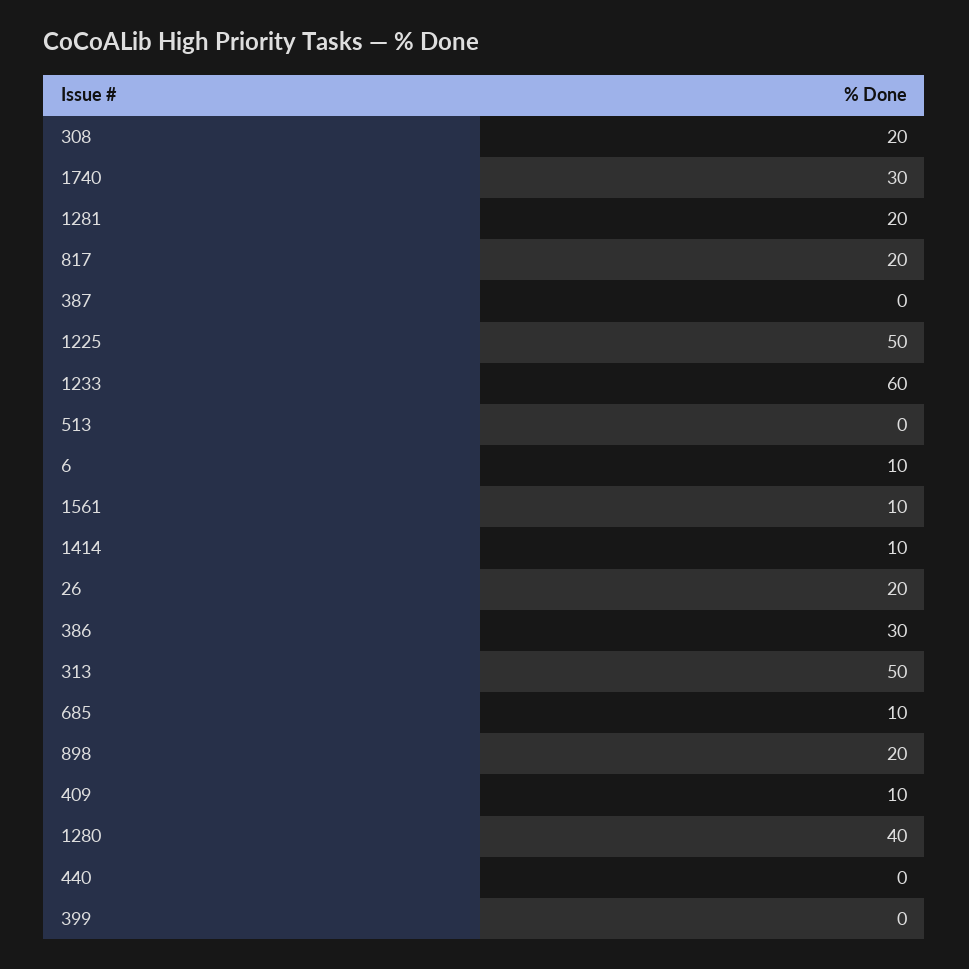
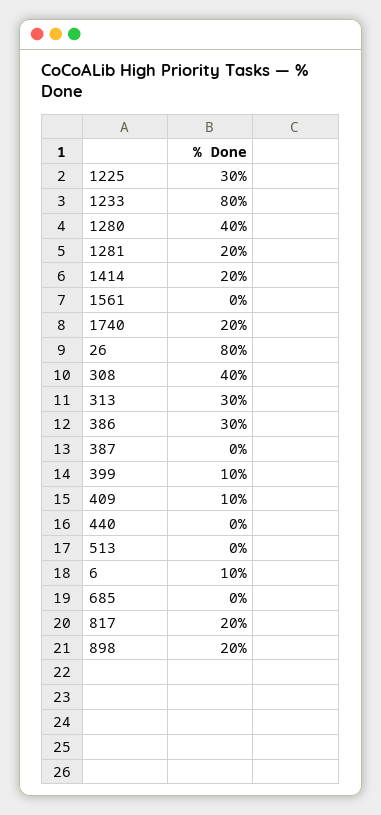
  {
-   "308": 20,
+   "308": 40,
-   "1740": 30,
+   "1740": 20,
    "1281": 20,
    "817": 20,
    "387": 0,
-   "1225": 50,
+   "1225": 30,
-   "1233": 60,
+   "1233": 80,
    "513": 0,
    "6": 10,
-   "1561": 10,
+   "1561": 0,
-   "1414": 10,
+   "1414": 20,
-   "26": 20,
+   "26": 80,
    "386": 30,
-   "313": 50,
+   "313": 30,
-   "685": 10,
+   "685": 0,
    "898": 20,
    "409": 10,
    "1280": 40,
    "440": 0,
-   "399": 0
+   "399": 10
  }

